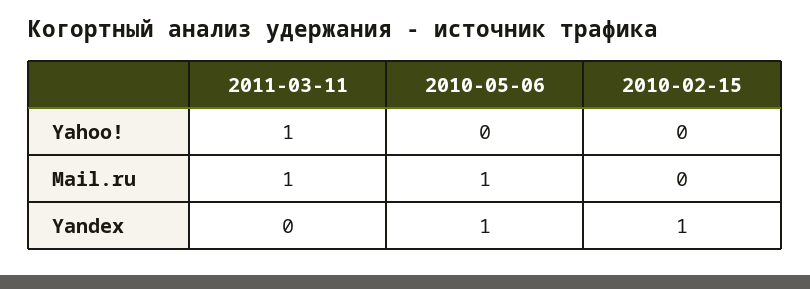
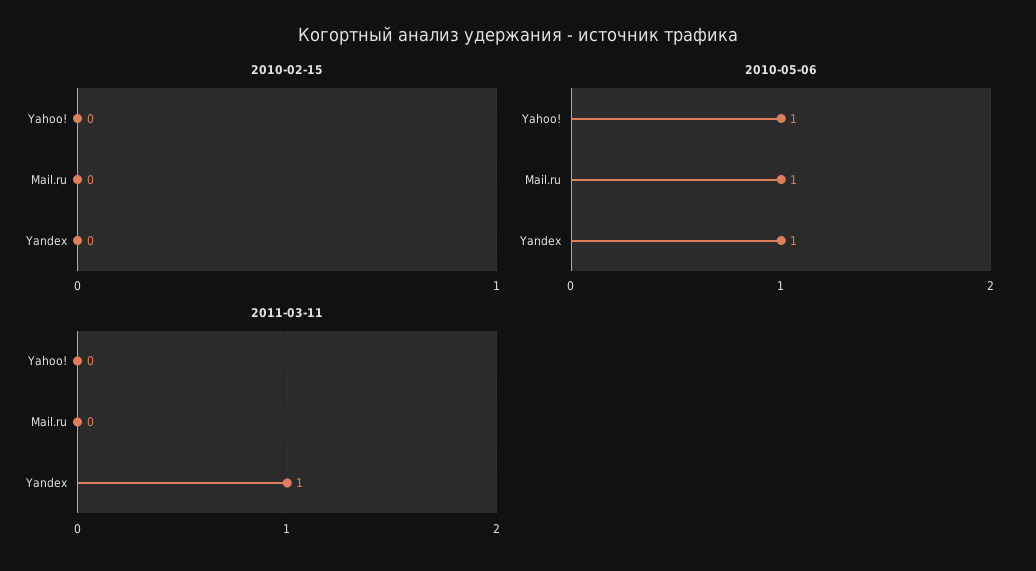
  {
    "2011-03-11": {
-     "Yahoo!": 1,
+     "Yahoo!": 0,
-     "Mail.ru": 1,
+     "Mail.ru": 0,
-     "Yandex": 0
+     "Yandex": 1
    },
    "2010-05-06": {
-     "Yahoo!": 0,
+     "Yahoo!": 1,
      "Mail.ru": 1,
      "Yandex": 1
    },
    "2010-02-15": {
      "Yahoo!": 0,
      "Mail.ru": 0,
-     "Yandex": 1
+     "Yandex": 0
    }
  }

